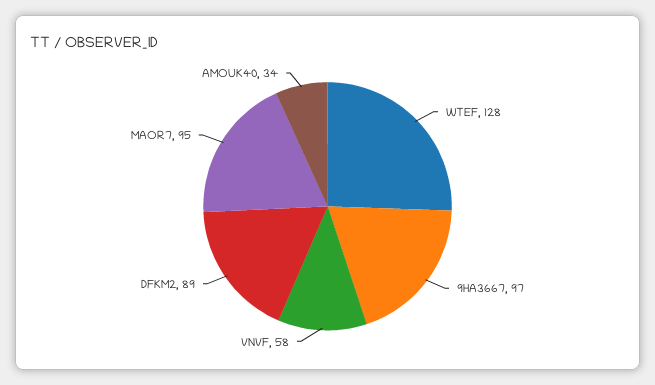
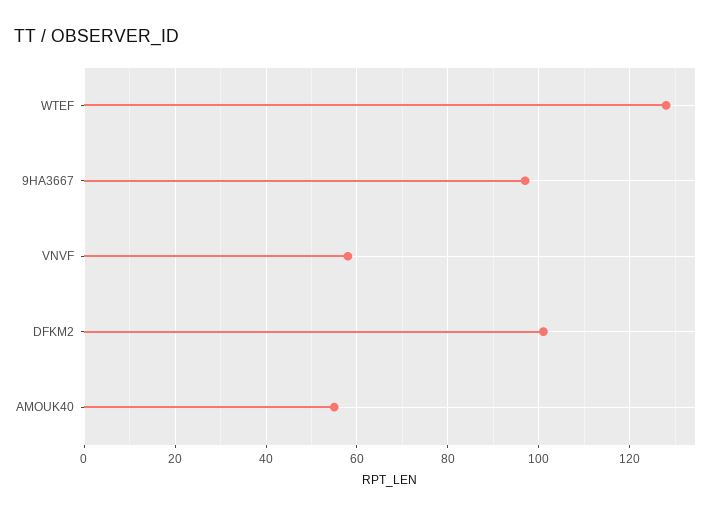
  {
    "WTEF": 128,
    "9HA3667": 97,
    "VNVF": 58,
-   "DFKM2": 89,
+   "DFKM2": 100,
-   "MAOR7": 95,
-   "AMOUK40": 34
+   "AMOUK40": 55
  }

